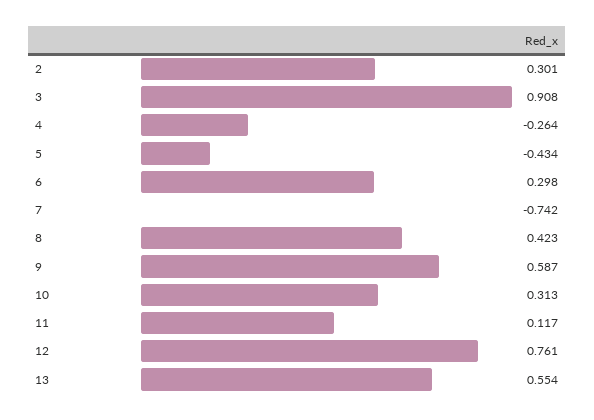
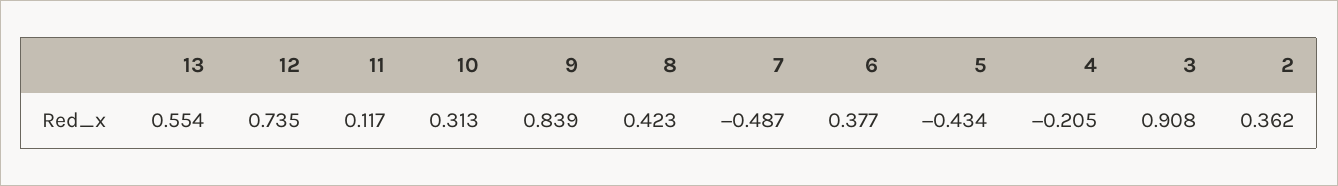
  {
-   "2": 0.301,
+   "2": 0.362,
    "3": 0.908,
-   "4": -0.264,
+   "4": -0.205,
    "5": -0.434,
-   "6": 0.298,
+   "6": 0.377,
-   "7": -0.742,
+   "7": -0.487,
    "8": 0.423,
-   "9": 0.587,
+   "9": 0.839,
    "10": 0.313,
    "11": 0.117,
-   "12": 0.761,
+   "12": 0.735,
    "13": 0.554
  }

